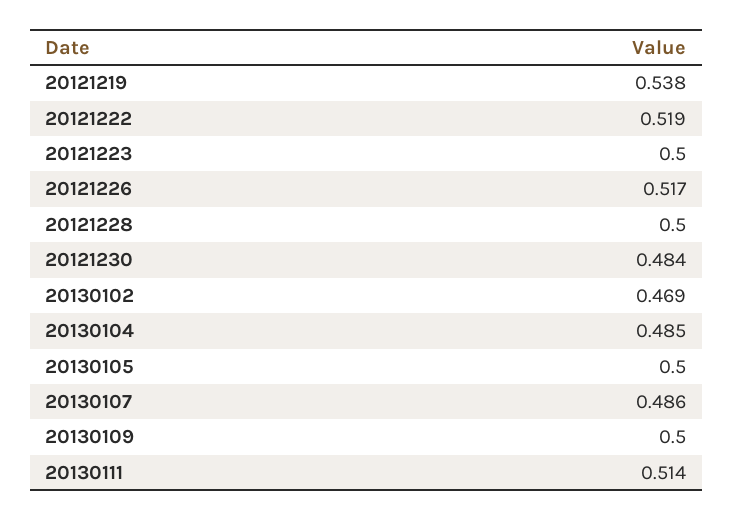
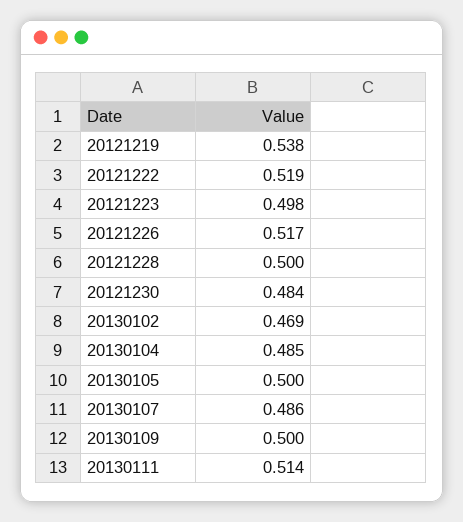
  {
    "20121219": 0.538,
    "20121222": 0.519,
-   "20121223": 0.5,
+   "20121223": 0.498,
    "20121226": 0.517,
    "20121228": 0.5,
    "20121230": 0.484,
    "20130102": 0.469,
    "20130104": 0.485,
    "20130105": 0.5,
    "20130107": 0.486,
    "20130109": 0.5,
    "20130111": 0.514
  }

